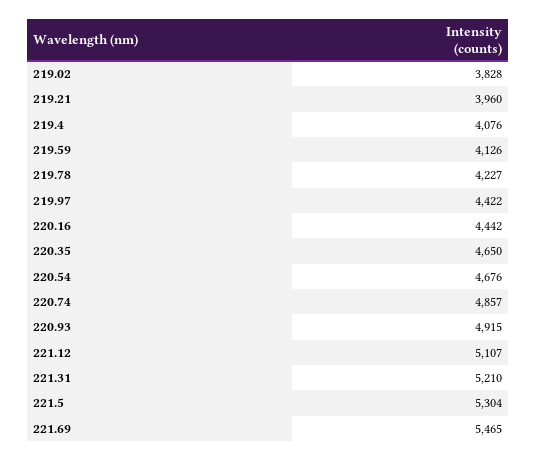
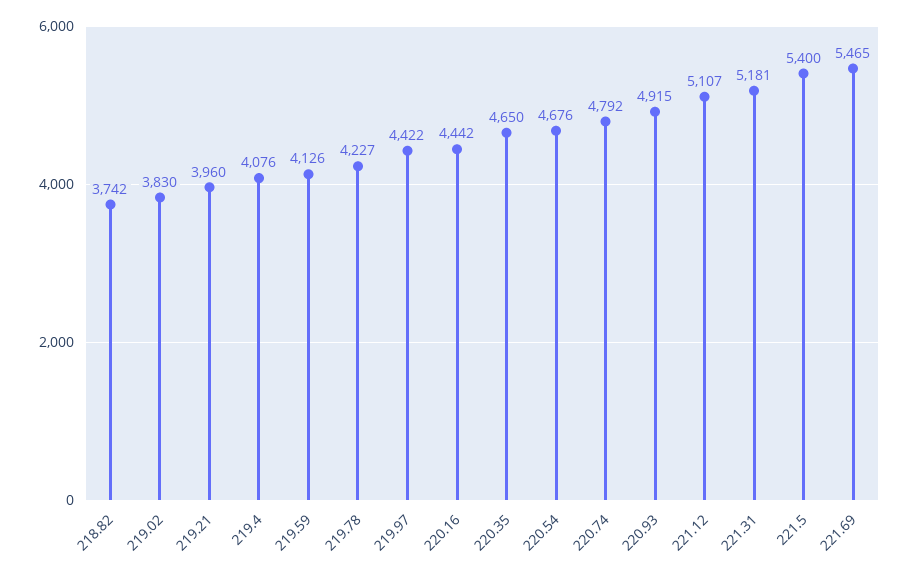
  {
-   "219.02": 3828,
+   "219.02": 3830,
    "219.21": 3960,
    "219.4": 4076,
    "219.59": 4126,
    "219.78": 4227,
    "219.97": 4422,
    "220.16": 4442,
    "220.35": 4650,
    "220.54": 4676,
-   "220.74": 4857,
+   "220.74": 4792,
    "220.93": 4915,
    "221.12": 5107,
-   "221.31": 5210,
+   "221.31": 5181,
-   "221.5": 5304,
+   "221.5": 5400,
-   "221.69": 5465
+   "221.69": 5465,
+   "218.82": 3742
  }

